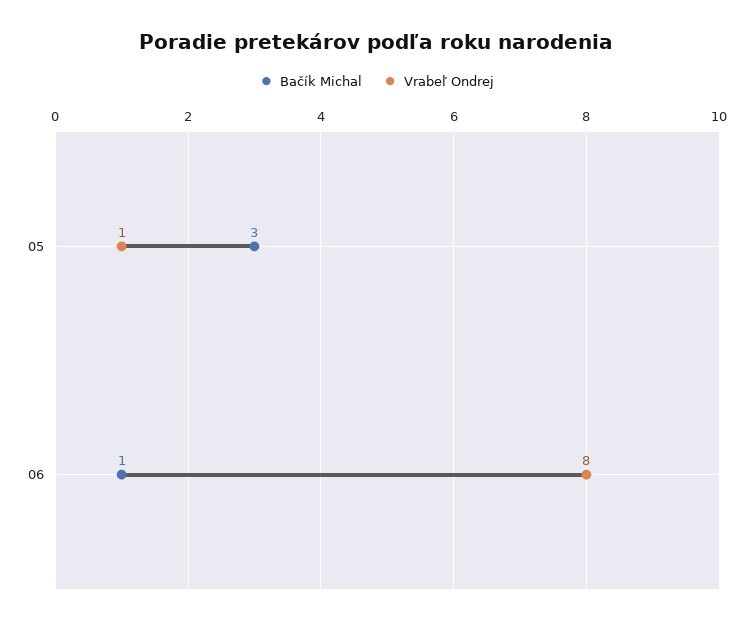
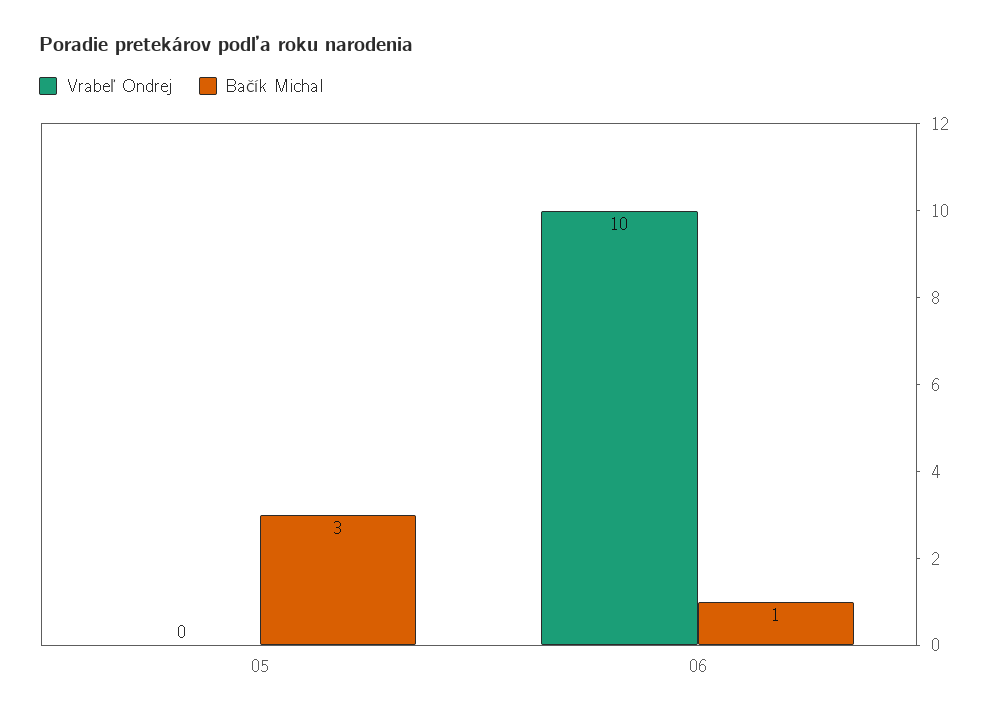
  {
    "Bačík Michal": {
      "05": 3,
      "06": 1
    },
    "Vrabeľ Ondrej": {
-     "05": 1,
+     "05": 0,
-     "06": 8
+     "06": 10
    }
  }

